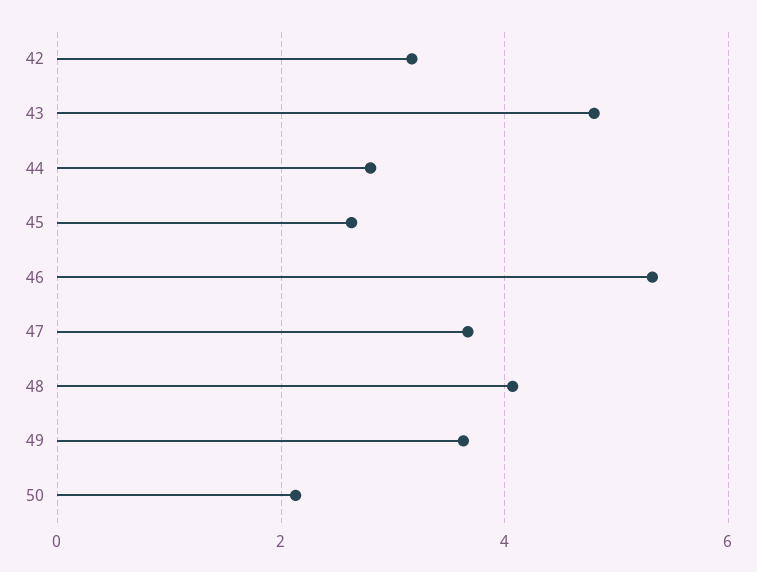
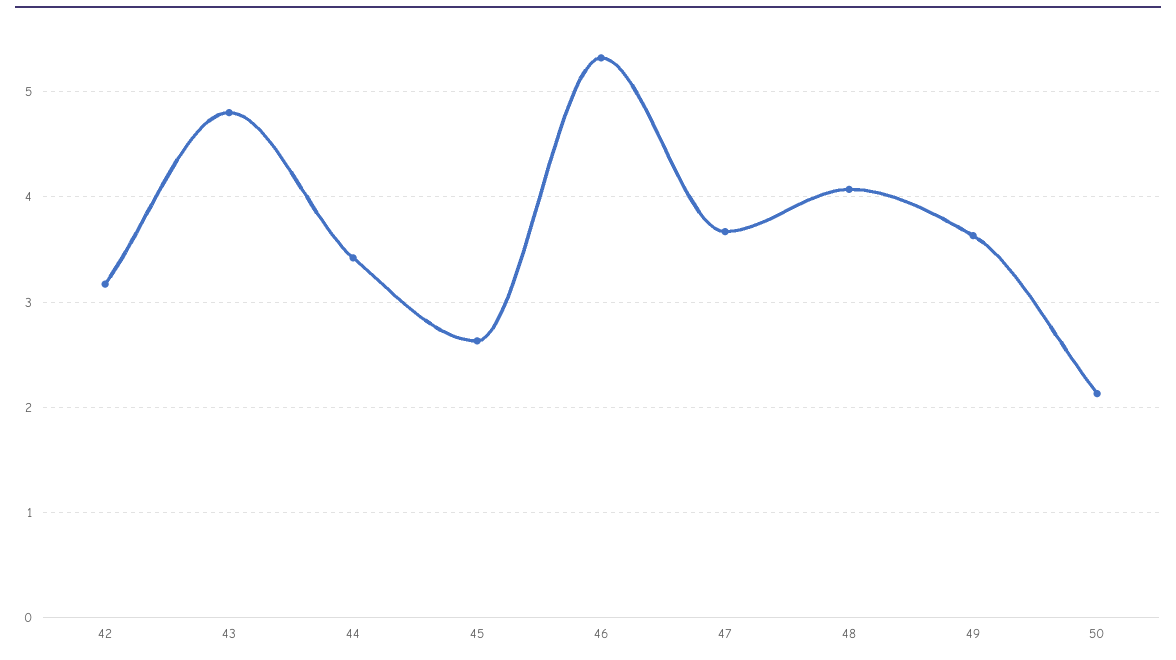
  {
    "42": 3.2,
    "43": 4.8,
-   "44": 2.8,
+   "44": 3.4,
    "45": 2.6,
    "46": 5.3,
    "47": 3.7,
    "48": 4.1,
    "49": 3.6,
    "50": 2.1
  }

